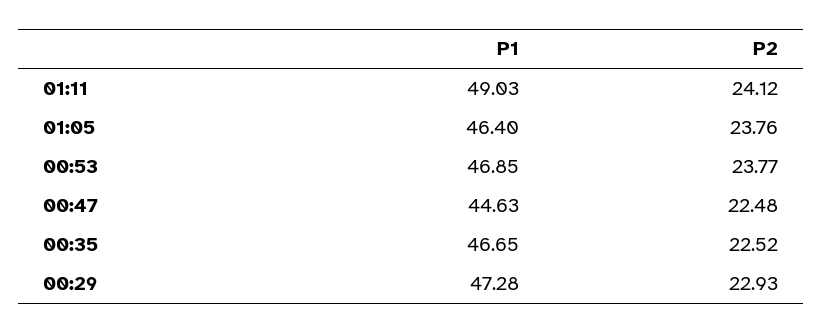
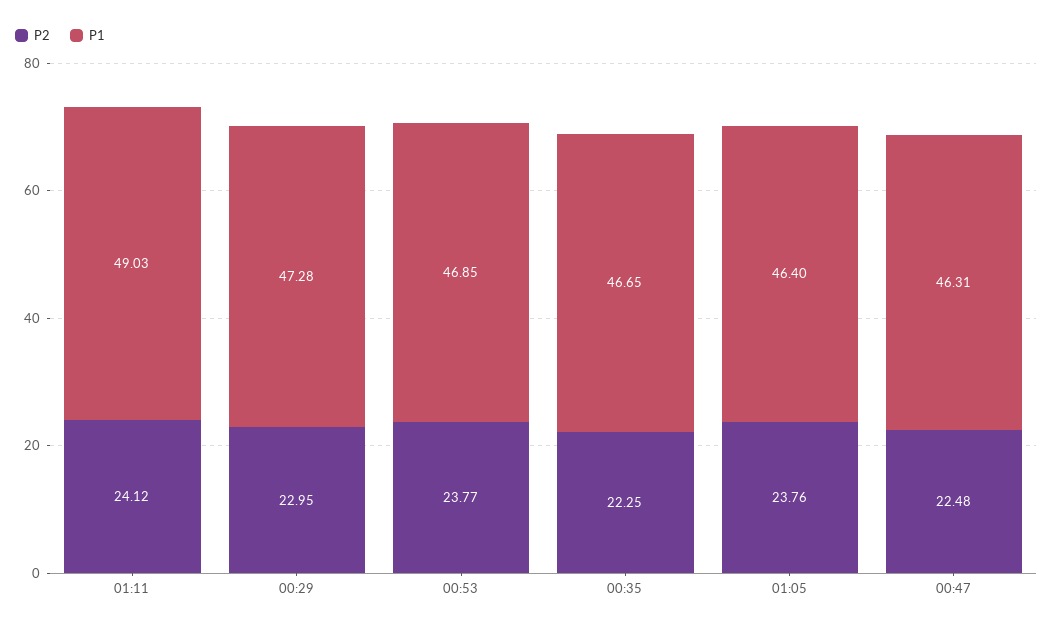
  {
    "P1": {
      "01:11": 49.03,
      "01:05": 46.4,
      "00:53": 46.85,
-     "00:47": 44.63,
+     "00:47": 46.31,
      "00:35": 46.65,
      "00:29": 47.28
    },
    "P2": {
      "01:11": 24.12,
      "01:05": 23.76,
      "00:53": 23.77,
      "00:47": 22.48,
-     "00:35": 22.52,
+     "00:35": 22.25,
-     "00:29": 22.93
+     "00:29": 22.95
    }
  }

